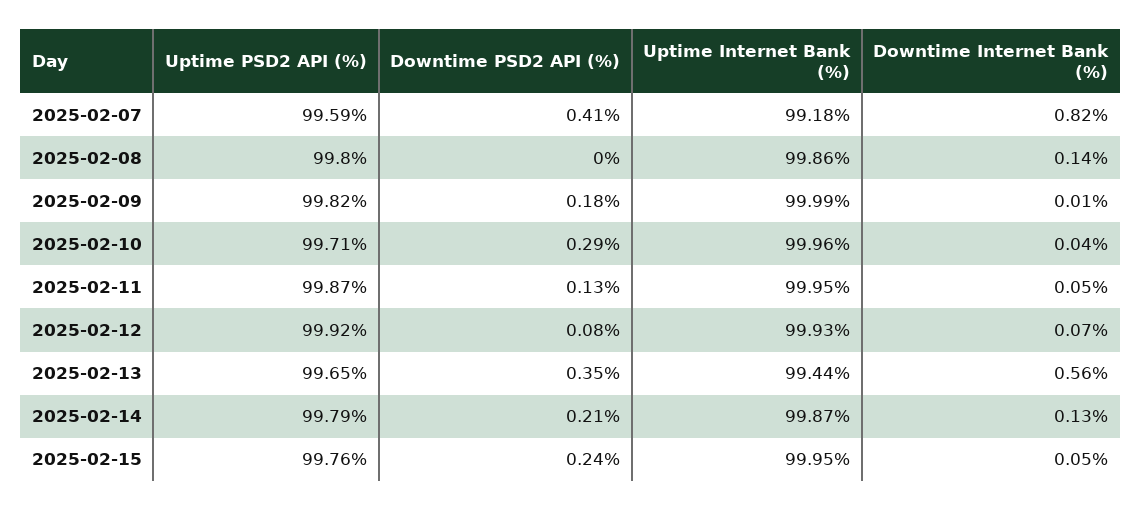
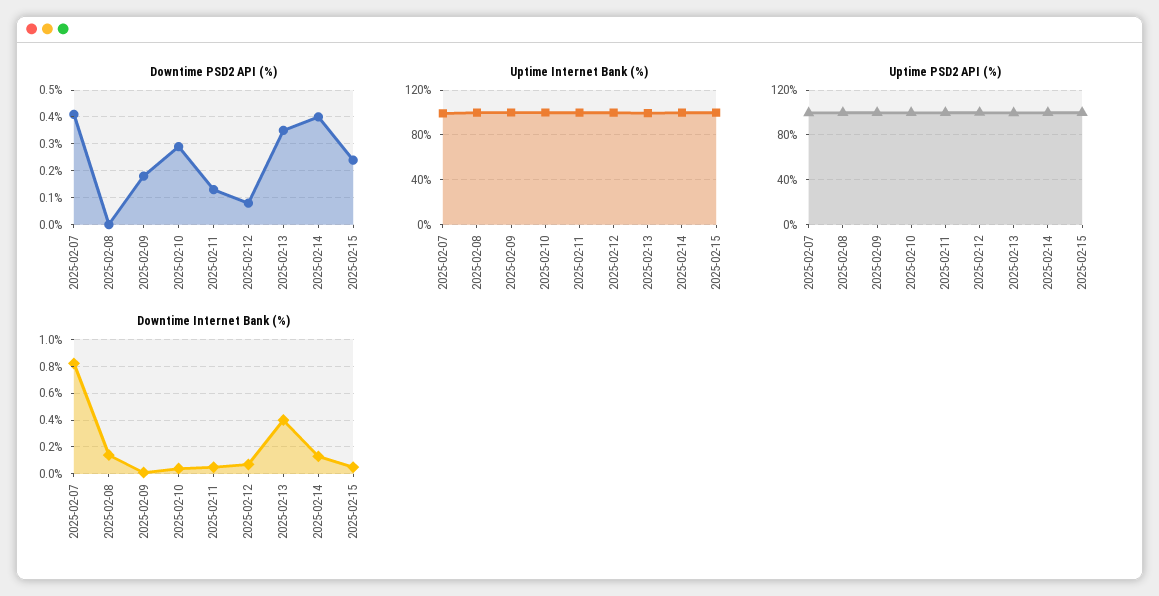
  {
    "Uptime PSD2 API (%)": {
      "2025-02-07": 99.59,
      "2025-02-08": 99.8,
      "2025-02-09": 99.82,
      "2025-02-10": 99.71,
      "2025-02-11": 99.87,
      "2025-02-12": 99.92,
      "2025-02-13": 99.65,
      "2025-02-14": 99.79,
      "2025-02-15": 99.76
    },
    "Downtime PSD2 API (%)": {
      "2025-02-07": 0.41,
      "2025-02-08": 0,
      "2025-02-09": 0.18,
      "2025-02-10": 0.29,
      "2025-02-11": 0.13,
      "2025-02-12": 0.08,
      "2025-02-13": 0.35,
-     "2025-02-14": 0.21,
+     "2025-02-14": 0.4,
      "2025-02-15": 0.24
    },
    "Uptime Internet Bank (%)": {
      "2025-02-07": 99.18,
      "2025-02-08": 99.86,
      "2025-02-09": 99.99,
      "2025-02-10": 99.96,
      "2025-02-11": 99.95,
      "2025-02-12": 99.93,
      "2025-02-13": 99.44,
      "2025-02-14": 99.87,
      "2025-02-15": 99.95
    },
    "Downtime Internet Bank (%)": {
      "2025-02-07": 0.82,
      "2025-02-08": 0.14,
      "2025-02-09": 0.01,
      "2025-02-10": 0.04,
      "2025-02-11": 0.05,
      "2025-02-12": 0.07,
-     "2025-02-13": 0.56,
+     "2025-02-13": 0.4,
      "2025-02-14": 0.13,
      "2025-02-15": 0.05
    }
  }

